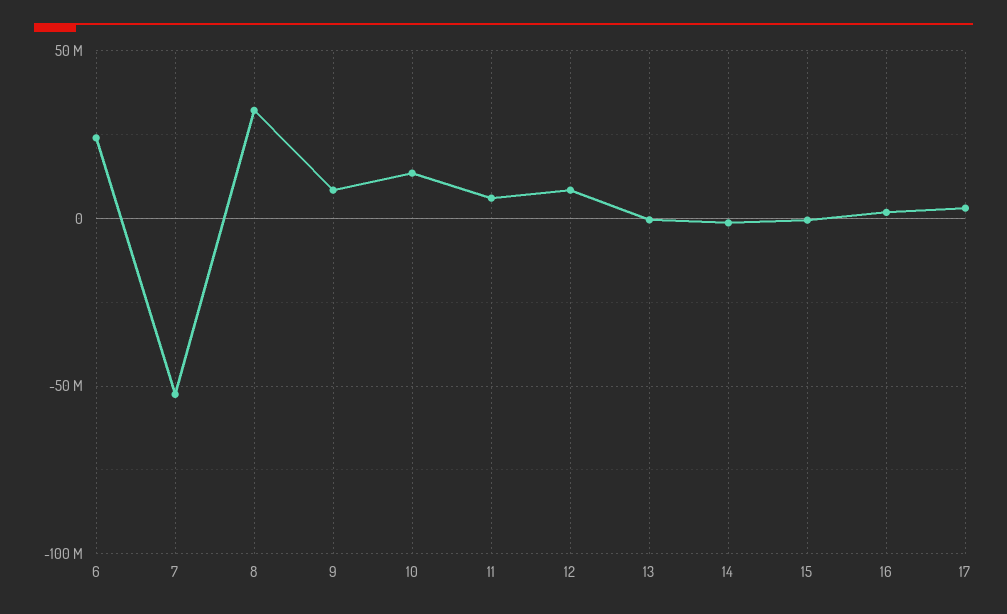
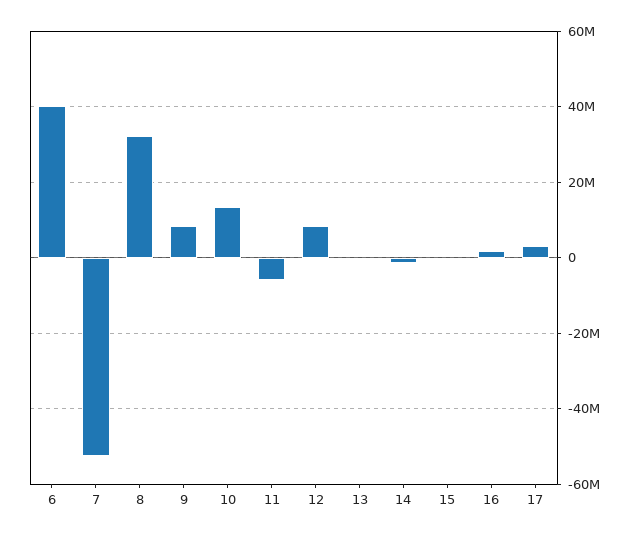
  {
-   "6": 25000000,
+   "6": 40000000,
    "7": -52000000,
    "8": 32000000,
    "9": 8000000,
    "10": 14000000,
-   "11": 5000000,
+   "11": -6000000,
    "12": 8000000,
    "13": 0,
    "14": -2000000,
    "15": 0,
    "16": 2000000,
    "17": 4000000
  }

